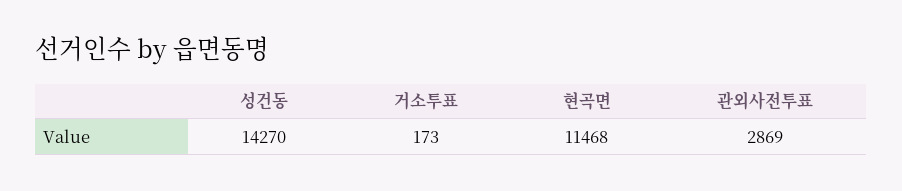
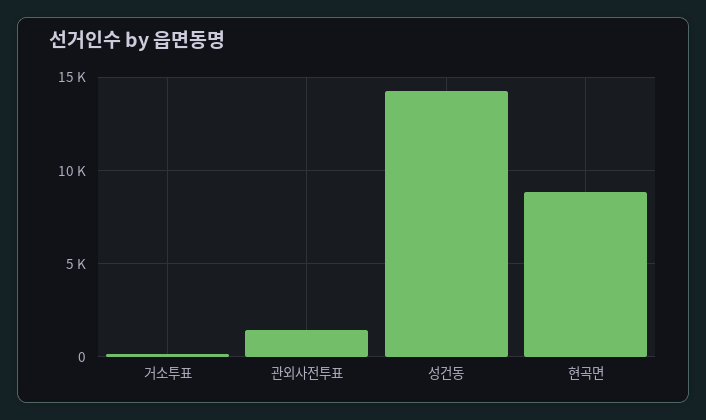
  {
    "성건동": 14270,
    "거소투표": 173,
-   "현곡면": 11468,
+   "현곡면": 9000,
-   "관외사전투표": 2869
+   "관외사전투표": 1500
  }

